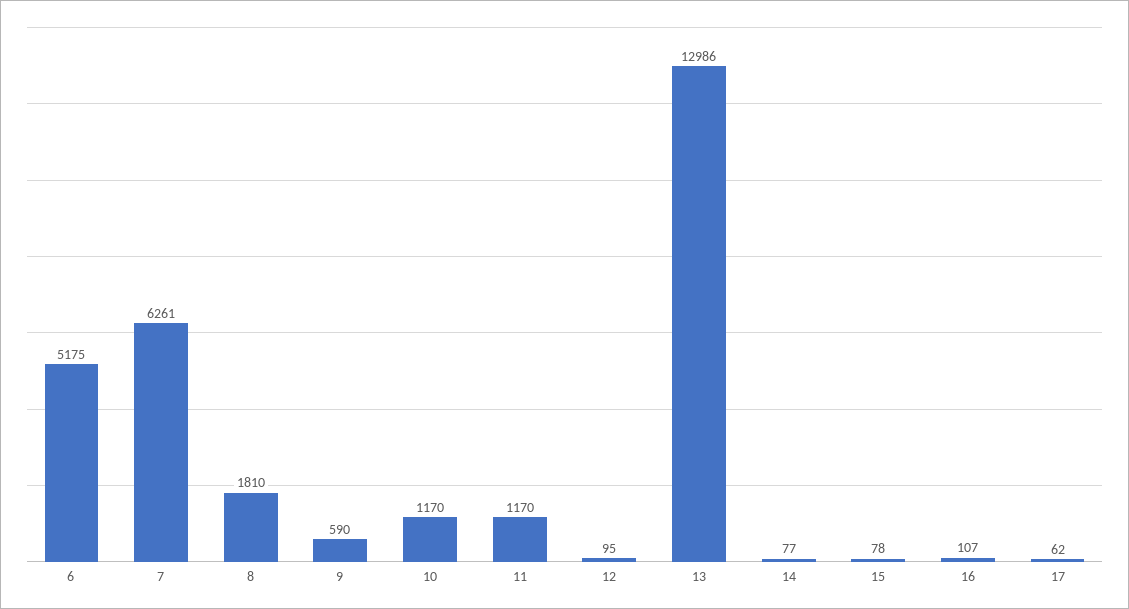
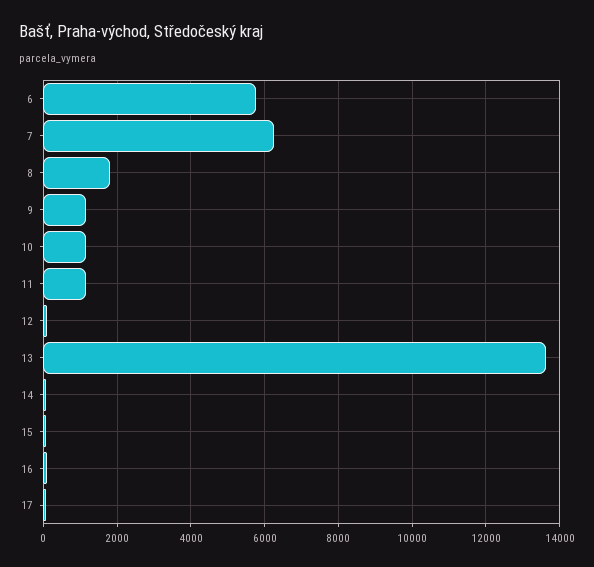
  {
-   "6": 5175,
+   "6": 5800,
    "7": 6261,
    "8": 1810,
-   "9": 590,
+   "9": 1200,
    "10": 1170,
    "11": 1170,
    "12": 95,
-   "13": 12986,
+   "13": 13600,
    "14": 77,
    "15": 78,
    "16": 107,
    "17": 62
  }

